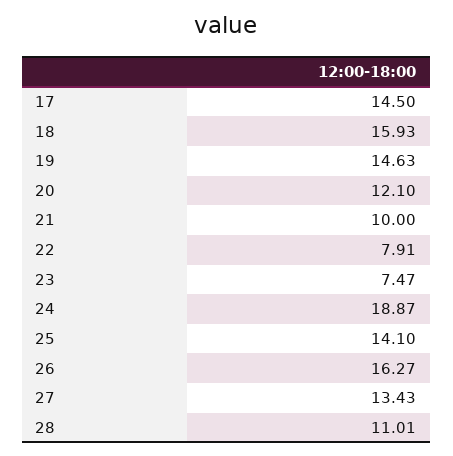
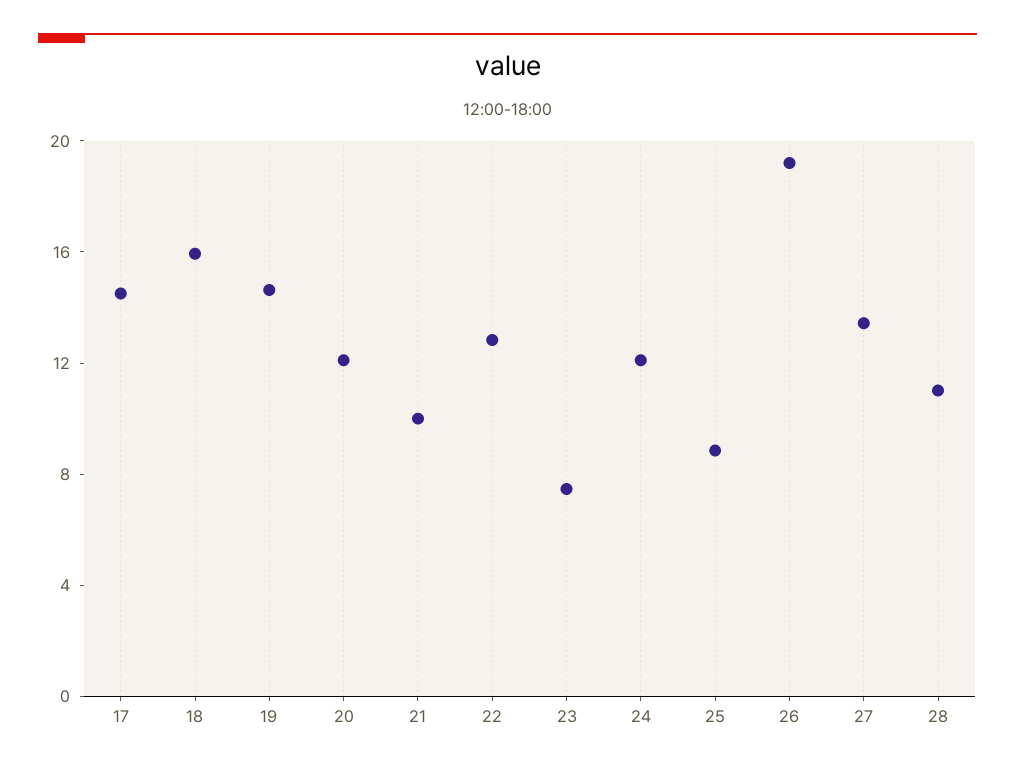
  {
    "17": 14.5,
    "18": 15.93,
    "19": 14.63,
    "20": 12.1,
    "21": 10,
-   "22": 7.91,
+   "22": 13,
    "23": 7.47,
-   "24": 18.87,
+   "24": 12,
-   "25": 14.1,
+   "25": 9,
-   "26": 16.27,
+   "26": 19,
    "27": 13.43,
    "28": 11.01
  }

